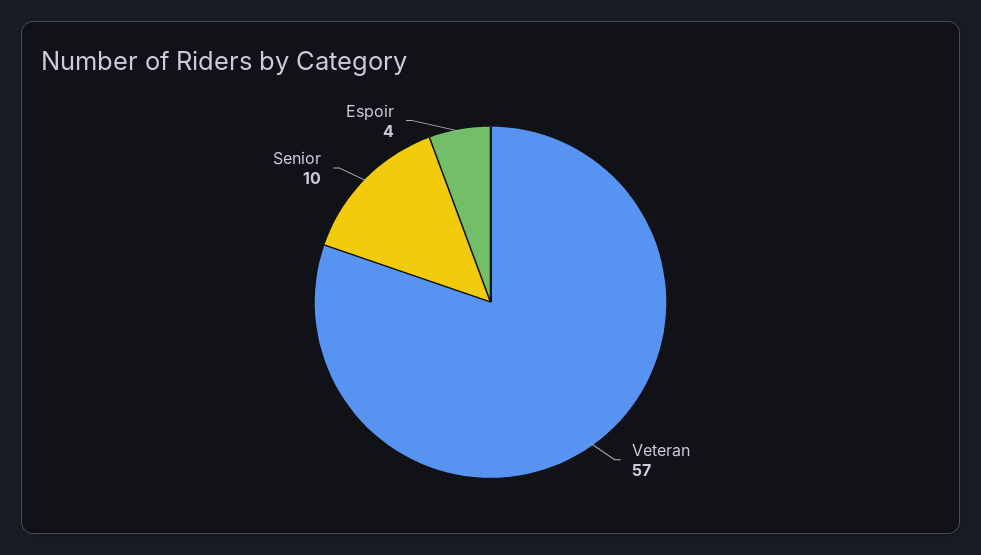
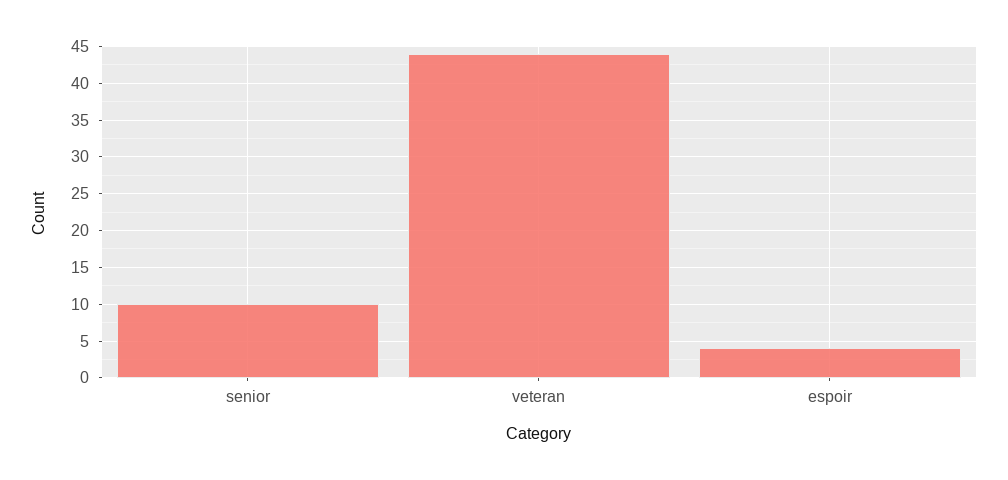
  {
-   "Veteran": 57,
+   "Veteran": 44,
    "Senior": 10,
    "Espoir": 4
  }

